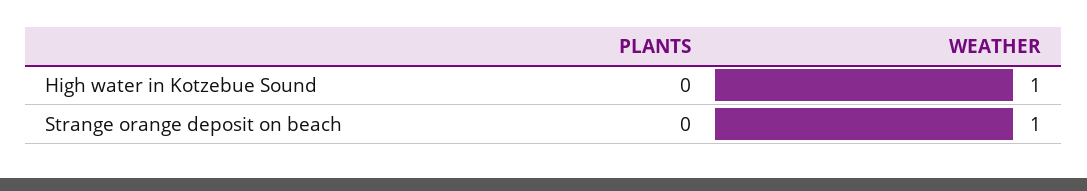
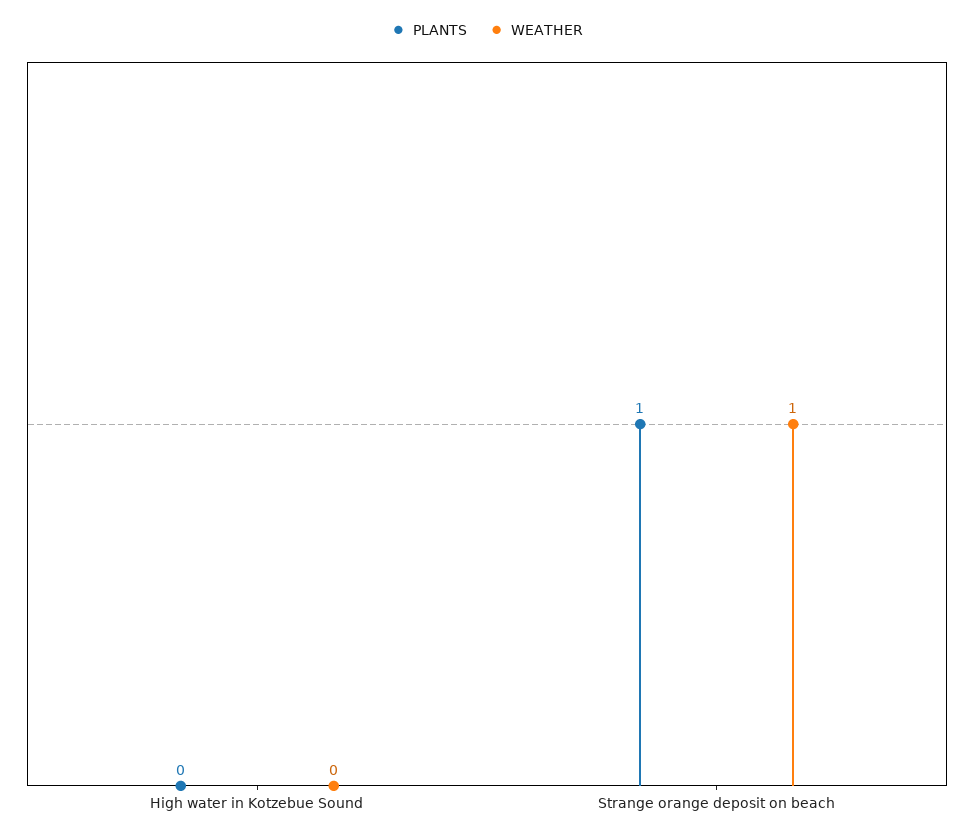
  {
    "PLANTS": {
      "High water in Kotzebue Sound": 0,
-     "Strange orange deposit on beach": 0
+     "Strange orange deposit on beach": 1
    },
    "WEATHER": {
-     "High water in Kotzebue Sound": 1,
+     "High water in Kotzebue Sound": 0,
      "Strange orange deposit on beach": 1
    }
  }

